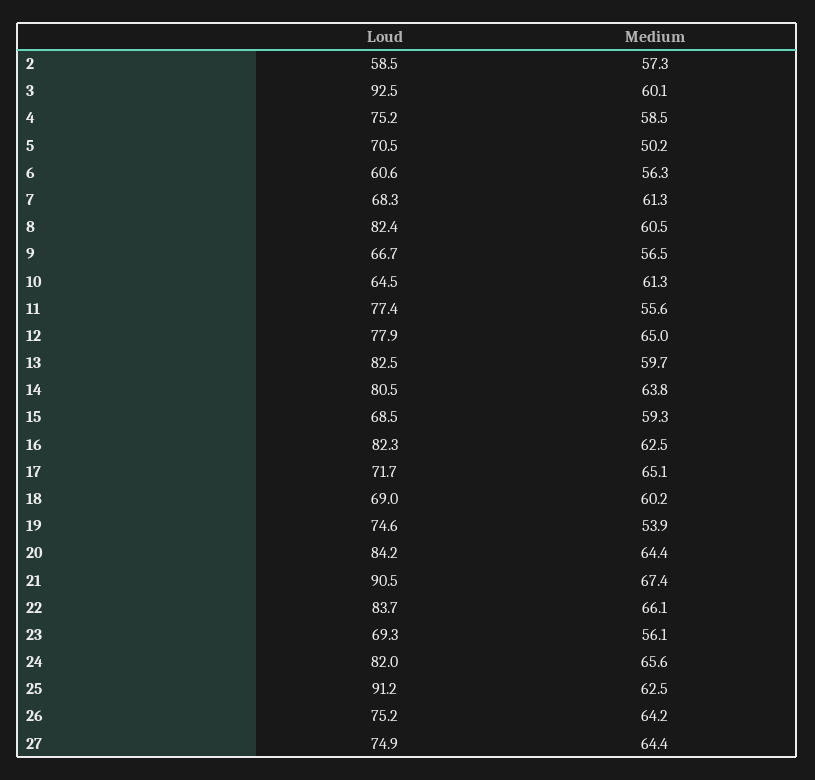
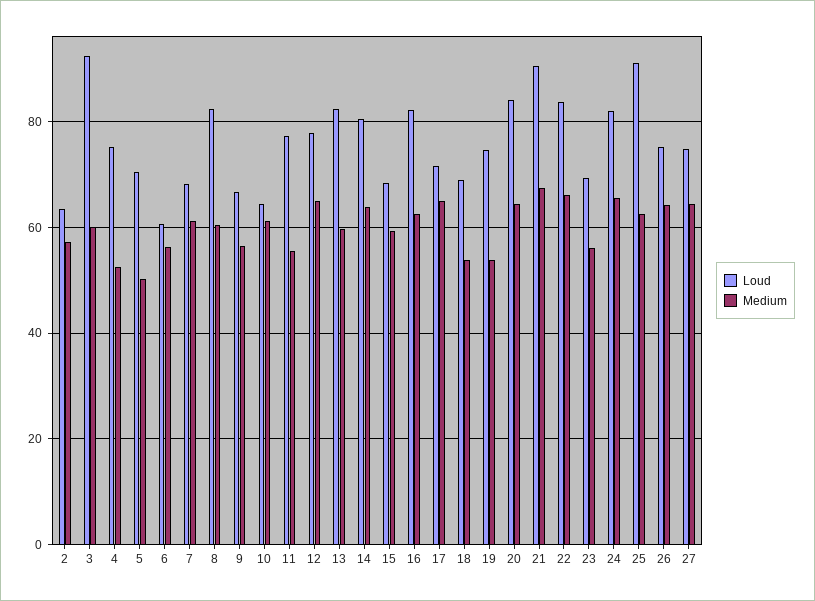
  {
    "Loud": {
-     "2": 58.5,
+     "2": 64,
      "3": 92.5,
      "4": 75.2,
      "5": 70.5,
      "6": 60.6,
      "7": 68.3,
      "8": 82.4,
      "9": 66.7,
      "10": 64.5,
      "11": 77.4,
      "12": 77.9,
      "13": 82.5,
      "14": 80.5,
      "15": 68.5,
      "16": 82.3,
      "17": 71.7,
      "18": 69,
      "19": 74.6,
      "20": 84.2,
      "21": 90.5,
      "22": 83.7,
      "23": 69.3,
      "24": 82,
      "25": 91.2,
      "26": 75.2,
      "27": 74.9
    },
    "Medium": {
      "2": 57.3,
      "3": 60.1,
-     "4": 58.5,
+     "4": 52,
      "5": 50.2,
      "6": 56.3,
      "7": 61.3,
      "8": 60.5,
      "9": 56.5,
      "10": 61.3,
      "11": 55.6,
      "12": 65,
      "13": 59.7,
      "14": 63.8,
      "15": 59.3,
      "16": 62.5,
      "17": 65.1,
-     "18": 60.2,
+     "18": 54,
      "19": 53.9,
      "20": 64.4,
      "21": 67.4,
      "22": 66.1,
      "23": 56.1,
      "24": 65.6,
      "25": 62.5,
      "26": 64.2,
      "27": 64.4
    }
  }

